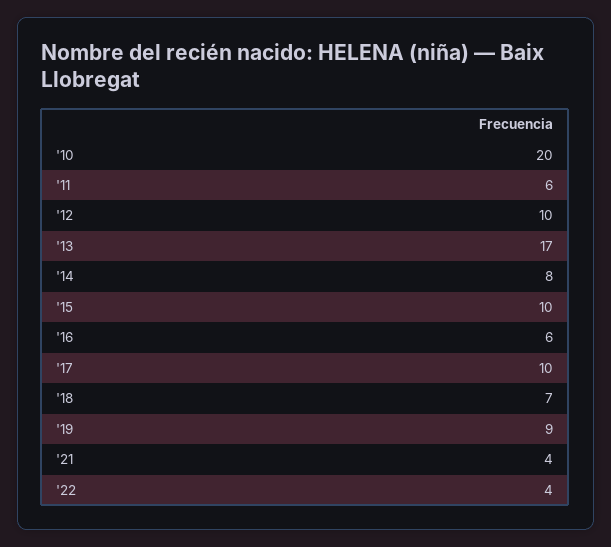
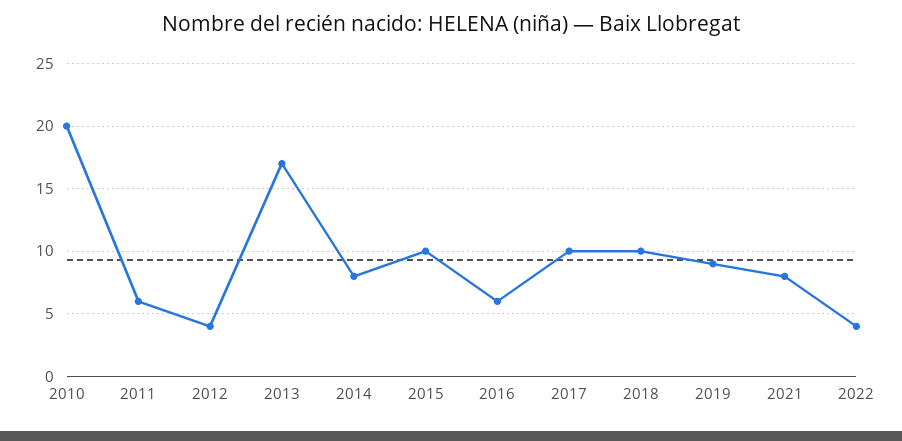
  {
    "'10": 20,
    "'11": 6,
-   "'12": 10,
+   "'12": 4,
    "'13": 17,
    "'14": 8,
    "'15": 10,
    "'16": 6,
    "'17": 10,
-   "'18": 7,
+   "'18": 10,
    "'19": 9,
-   "'21": 4,
+   "'21": 8,
    "'22": 4
  }

